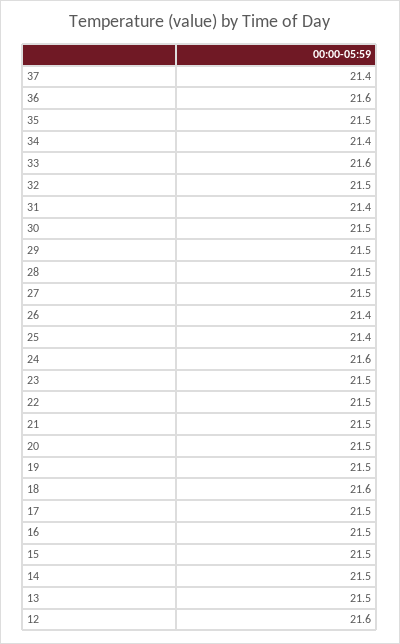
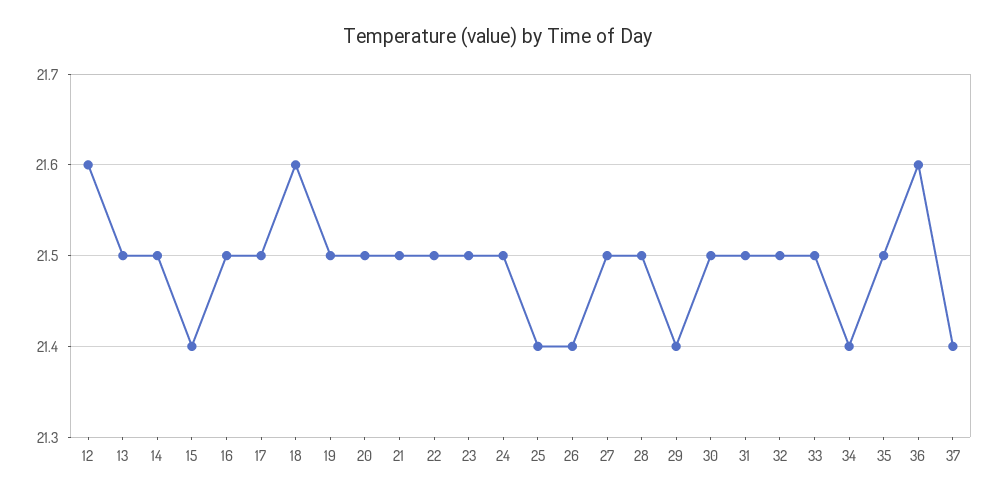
  {
    "37": 21.4,
    "36": 21.6,
    "35": 21.5,
    "34": 21.4,
-   "33": 21.6,
+   "33": 21.5,
    "32": 21.5,
-   "31": 21.4,
+   "31": 21.5,
    "30": 21.5,
-   "29": 21.5,
+   "29": 21.4,
    "28": 21.5,
    "27": 21.5,
    "26": 21.4,
    "25": 21.4,
-   "24": 21.6,
+   "24": 21.5,
    "23": 21.5,
    "22": 21.5,
    "21": 21.5,
    "20": 21.5,
    "19": 21.5,
    "18": 21.6,
    "17": 21.5,
    "16": 21.5,
-   "15": 21.5,
+   "15": 21.4,
    "14": 21.5,
    "13": 21.5,
    "12": 21.6
  }

